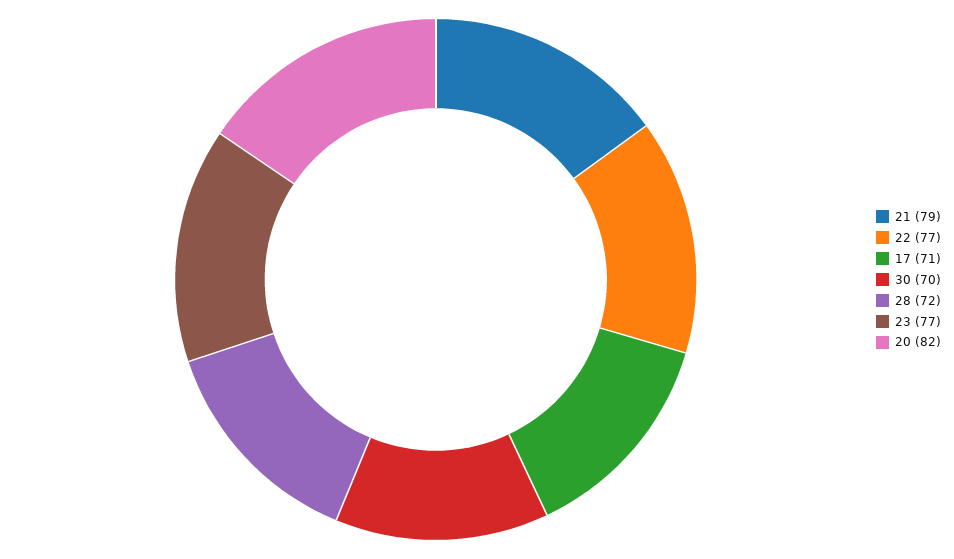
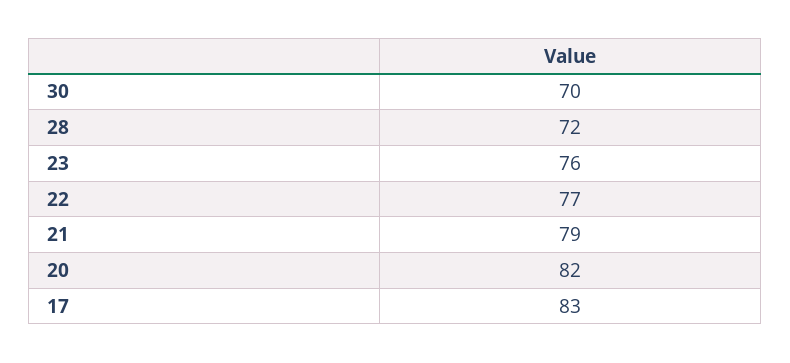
  {
    "21": 79,
    "22": 77,
-   "17": 71,
+   "17": 83,
    "30": 70,
    "28": 72,
-   "23": 77,
+   "23": 76,
    "20": 82
  }

